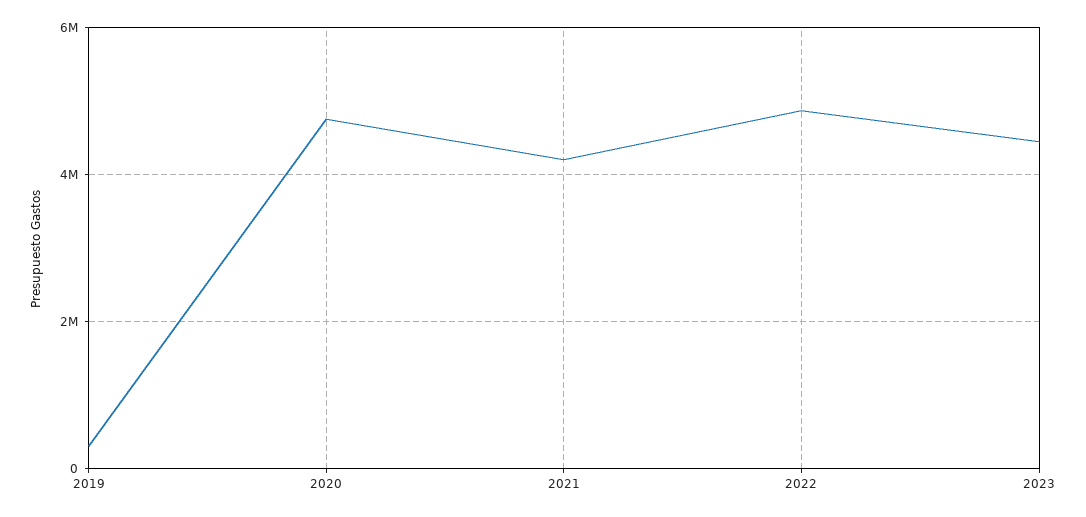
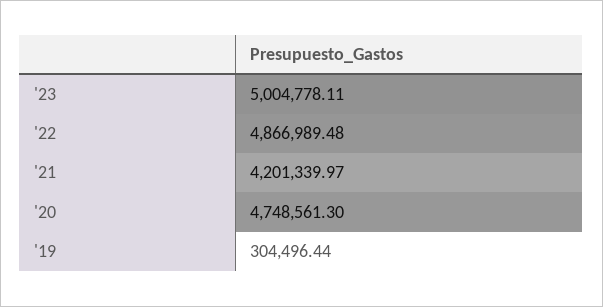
  {
    "2019": 304496.44,
    "2020": 4748561.3,
    "2021": 4201339.97,
    "2022": 4866989.48,
-   "2023": 4400000
+   "2023": 5004778.11
  }

